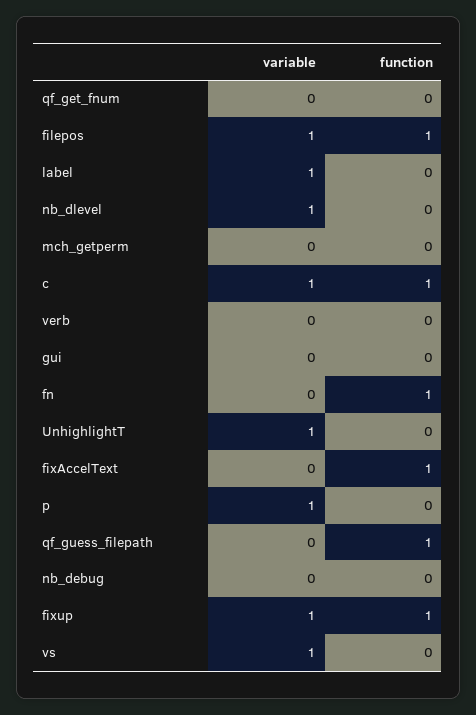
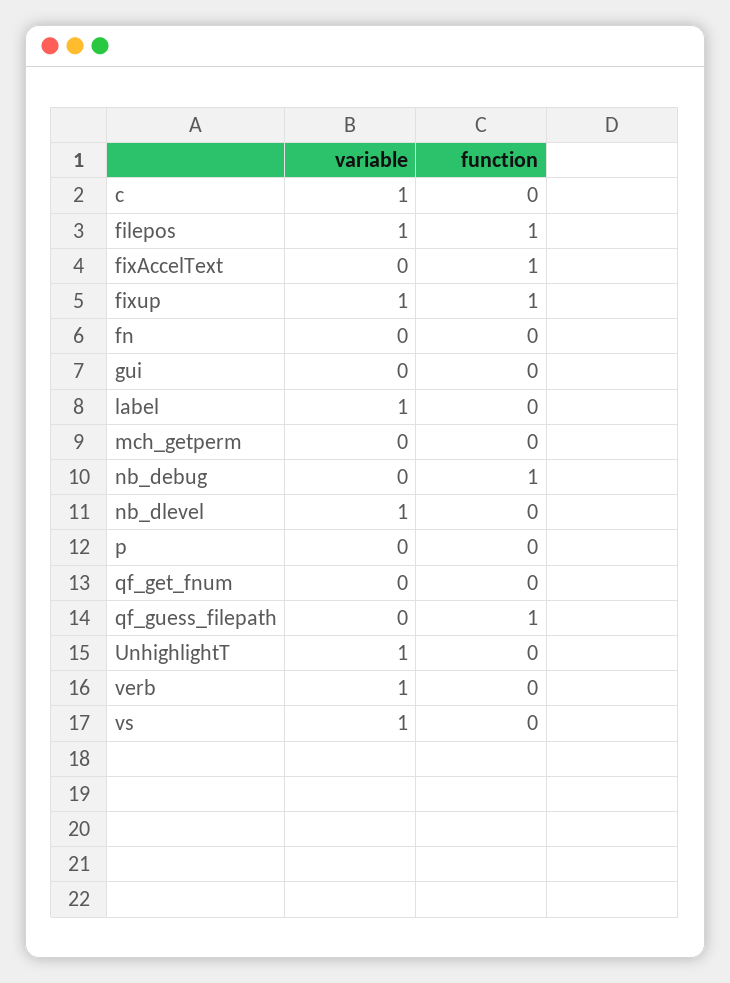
  {
    "variable": {
      "qf_get_fnum": 0,
      "filepos": 1,
      "label": 1,
      "nb_dlevel": 1,
      "mch_getperm": 0,
      "c": 1,
-     "verb": 0,
+     "verb": 1,
      "gui": 0,
      "fn": 0,
      "UnhighlightT": 1,
      "fixAccelText": 0,
-     "p": 1,
+     "p": 0,
      "qf_guess_filepath": 0,
      "nb_debug": 0,
      "fixup": 1,
      "vs": 1
    },
    "function": {
      "qf_get_fnum": 0,
      "filepos": 1,
      "label": 0,
      "nb_dlevel": 0,
      "mch_getperm": 0,
-     "c": 1,
+     "c": 0,
      "verb": 0,
      "gui": 0,
-     "fn": 1,
+     "fn": 0,
      "UnhighlightT": 0,
      "fixAccelText": 1,
      "p": 0,
      "qf_guess_filepath": 1,
-     "nb_debug": 0,
+     "nb_debug": 1,
      "fixup": 1,
      "vs": 0
    }
  }

